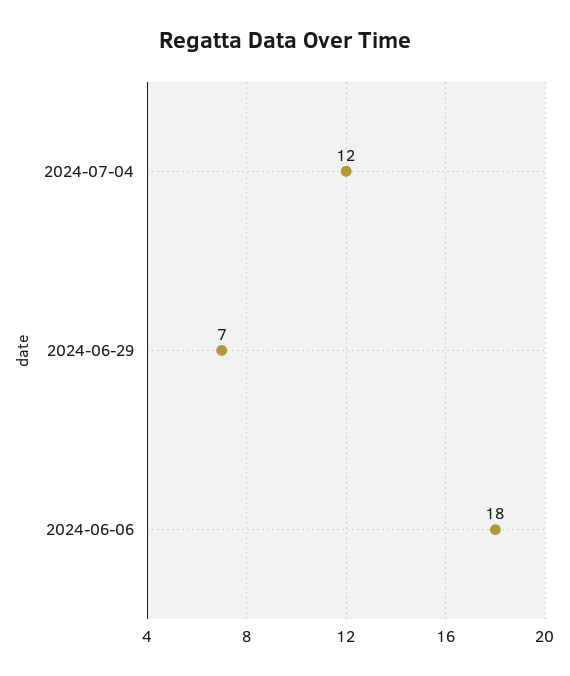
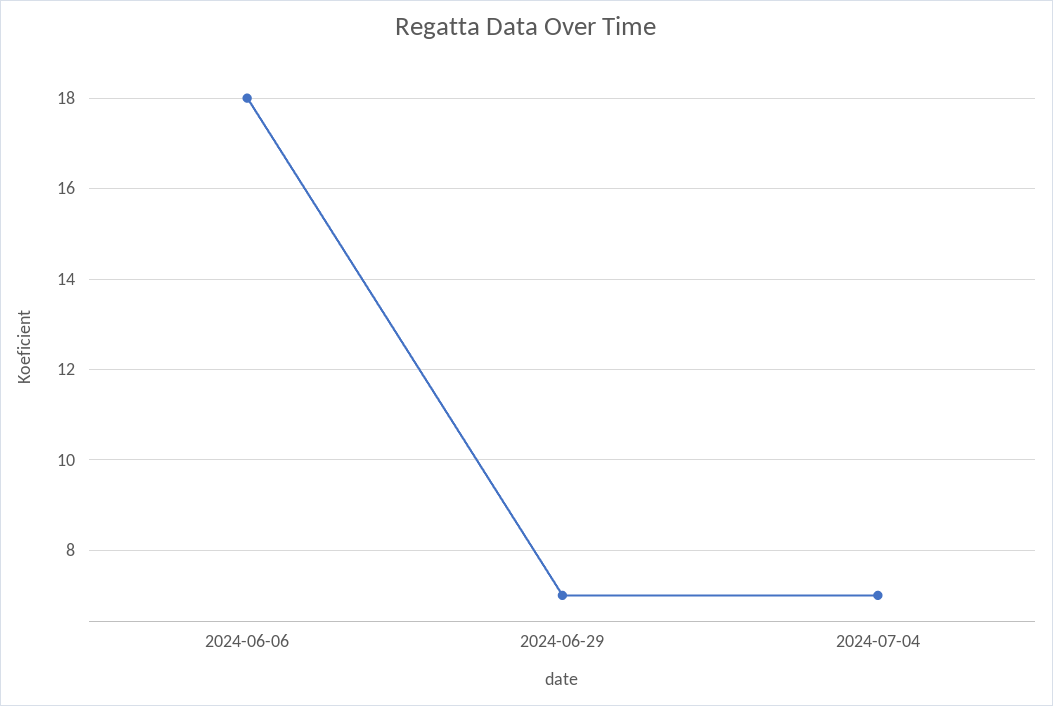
  {
-   "2024-07-04": 12,
+   "2024-07-04": 7,
    "2024-06-29": 7,
    "2024-06-06": 18
  }

